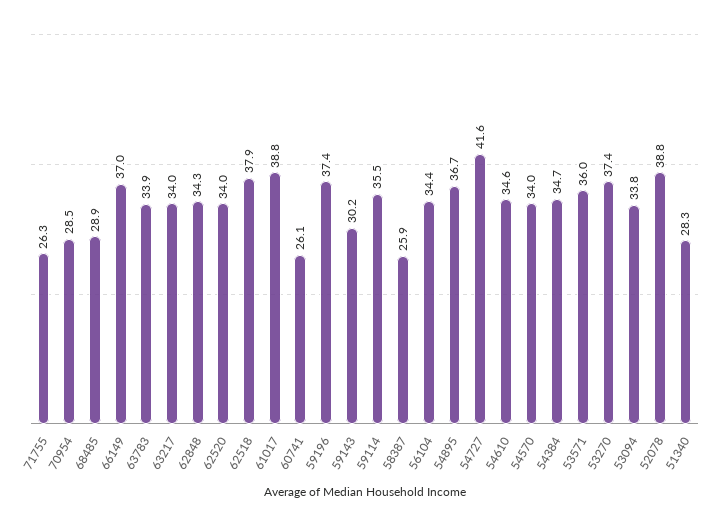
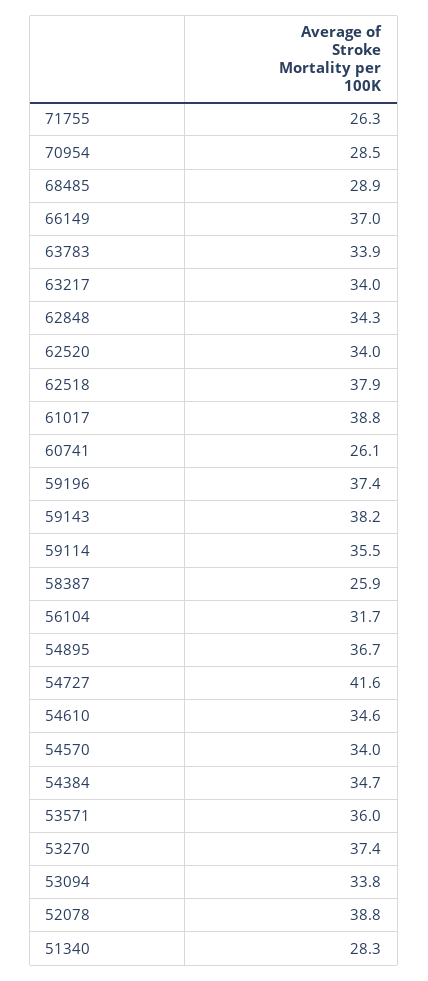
  {
    "71755": 26.3,
    "70954": 28.5,
    "68485": 28.9,
    "66149": 37,
    "63783": 33.9,
    "63217": 34,
    "62848": 34.3,
    "62520": 34,
    "62518": 37.9,
    "61017": 38.8,
    "60741": 26.1,
    "59196": 37.4,
-   "59143": 30.2,
+   "59143": 38.2,
    "59114": 35.5,
    "58387": 25.9,
-   "56104": 34.4,
+   "56104": 31.7,
    "54895": 36.7,
    "54727": 41.6,
    "54610": 34.6,
    "54570": 34,
    "54384": 34.7,
    "53571": 36,
    "53270": 37.4,
    "53094": 33.8,
    "52078": 38.8,
    "51340": 28.3
  }

